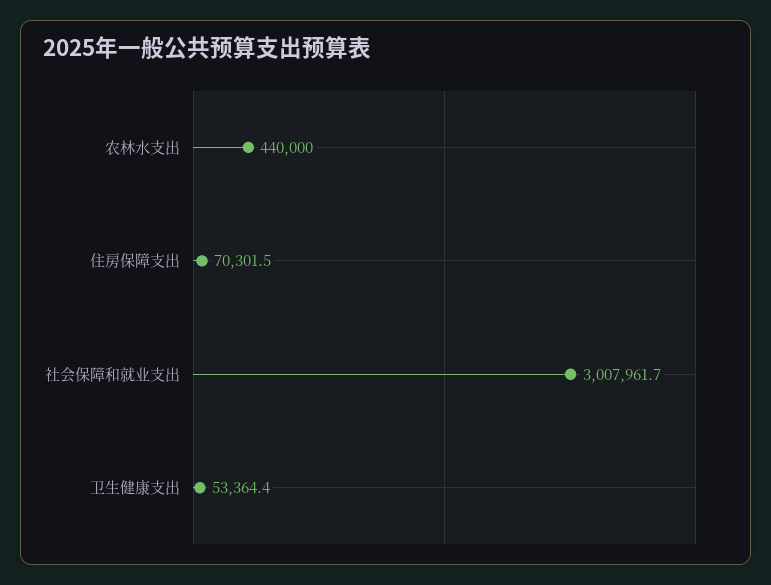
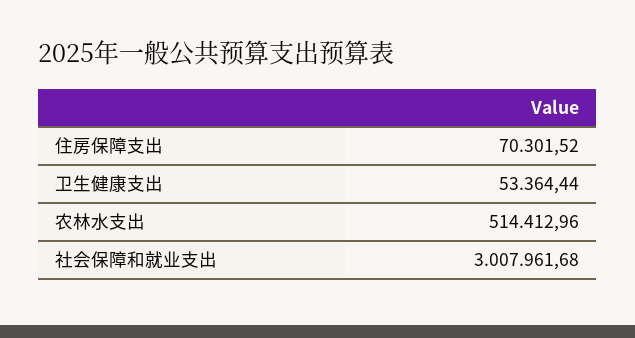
  {
-   "农林水支出": 440000,
+   "农林水支出": 514412.96,
    "住房保障支出": 70301.52,
    "社会保障和就业支出": 3007961.68,
    "卫生健康支出": 53364.44
  }

